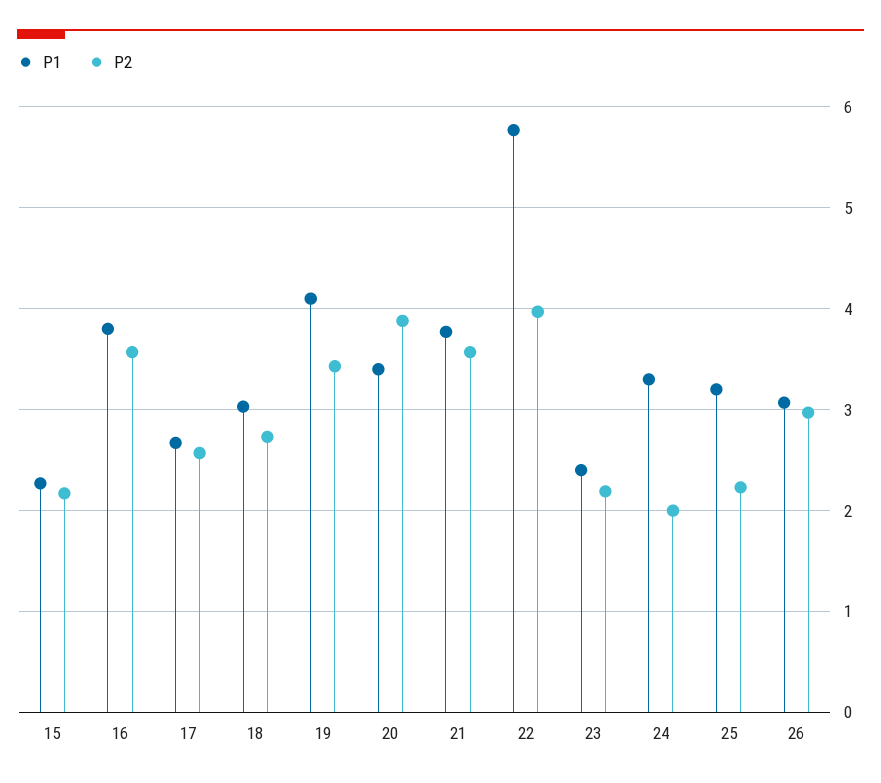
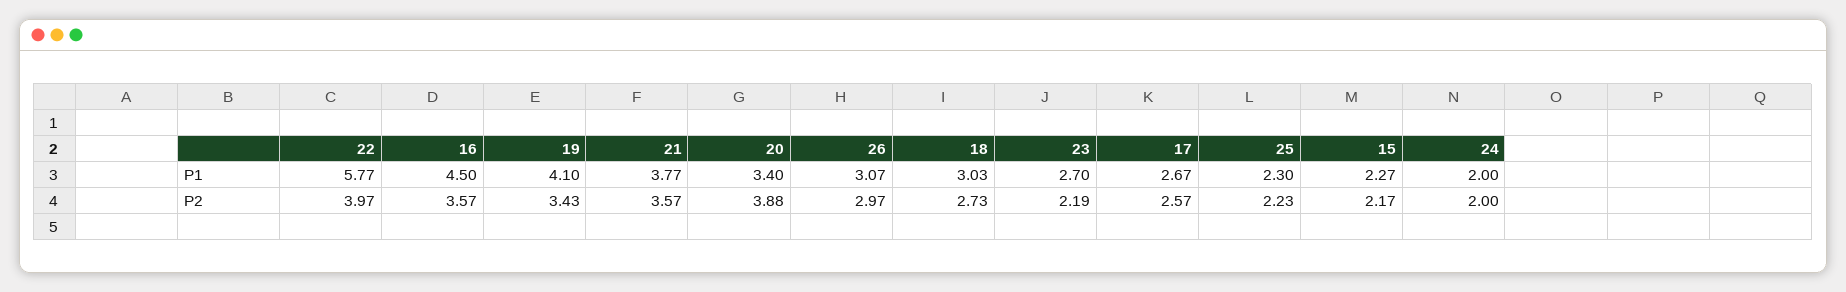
  {
    "P1": {
      "15": 2.27,
-     "16": 3.8,
+     "16": 4.5,
      "17": 2.67,
      "18": 3.03,
      "19": 4.1,
      "20": 3.4,
      "21": 3.77,
      "22": 5.77,
-     "23": 2.4,
+     "23": 2.7,
-     "24": 3.3,
+     "24": 2,
-     "25": 3.2,
+     "25": 2.3,
      "26": 3.07
    },
    "P2": {
      "15": 2.17,
      "16": 3.57,
      "17": 2.57,
      "18": 2.73,
      "19": 3.43,
      "20": 3.88,
      "21": 3.57,
      "22": 3.97,
      "23": 2.19,
      "24": 2,
      "25": 2.23,
      "26": 2.97
    }
  }

